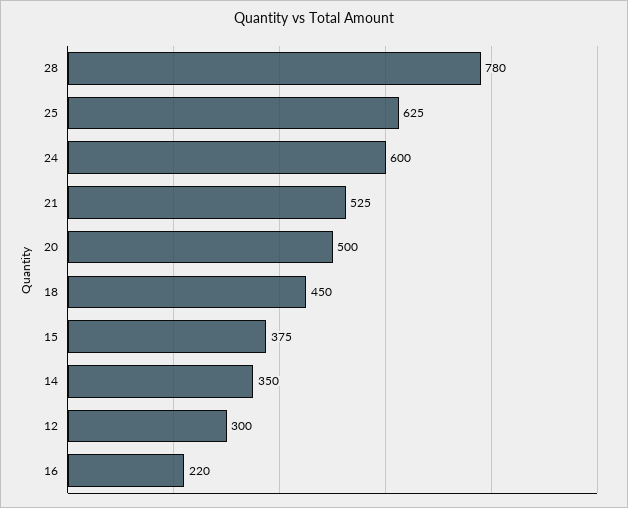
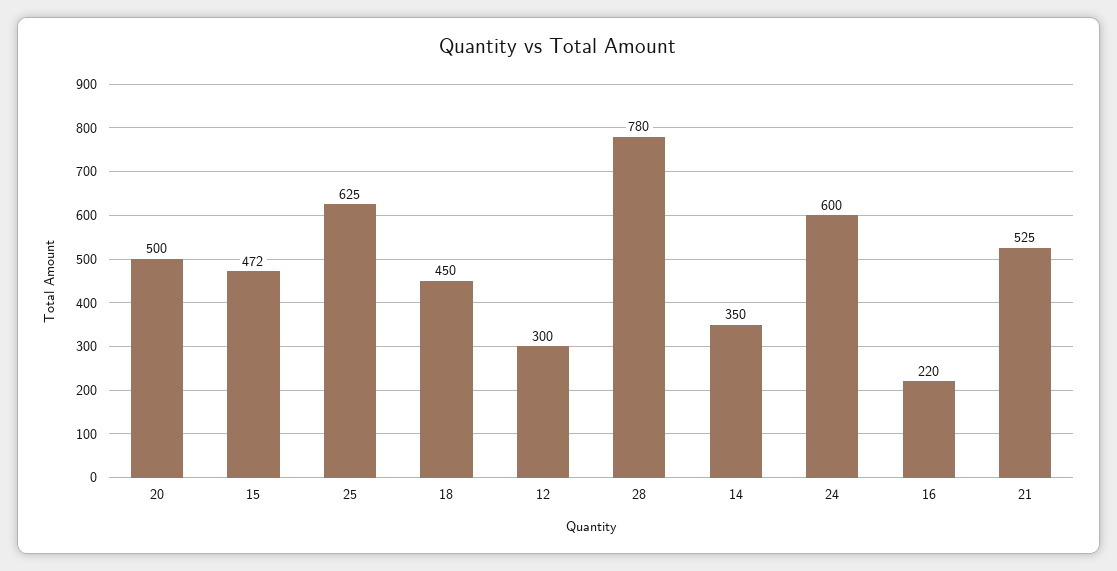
  {
    "28": 780,
    "25": 625,
    "24": 600,
    "21": 525,
    "20": 500,
    "18": 450,
-   "15": 375,
+   "15": 472,
    "14": 350,
    "12": 300,
    "16": 220
  }

